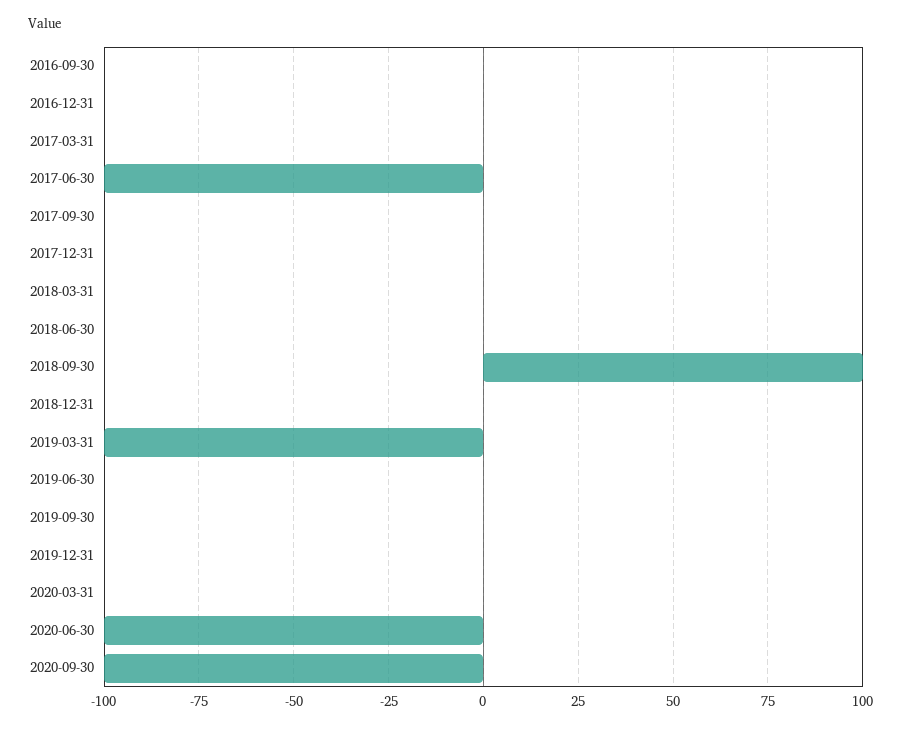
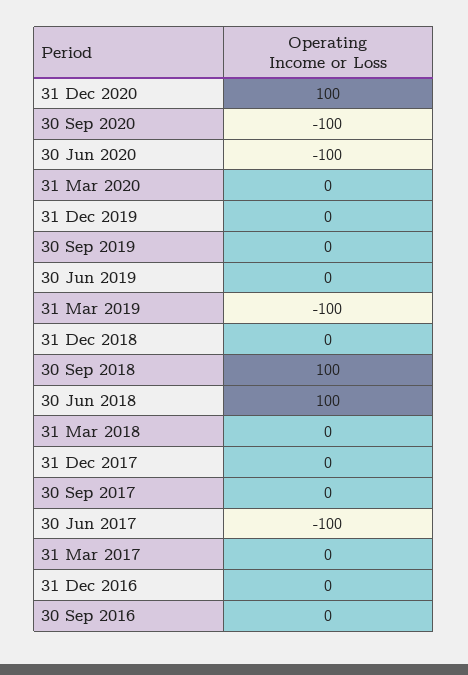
  {
    "2016-09-30": 0,
    "2016-12-31": 0,
    "2017-03-31": 0,
    "2017-06-30": -100,
    "2017-09-30": 0,
    "2017-12-31": 0,
    "2018-03-31": 0,
-   "2018-06-30": 0,
+   "2018-06-30": 100,
    "2018-09-30": 100,
    "2018-12-31": 0,
    "2019-03-31": -100,
    "2019-06-30": 0,
    "2019-09-30": 0,
    "2019-12-31": 0,
    "2020-03-31": 0,
    "2020-06-30": -100,
-   "2020-09-30": -100
+   "2020-09-30": -100,
+   "31 Dec 2020": 100
  }

